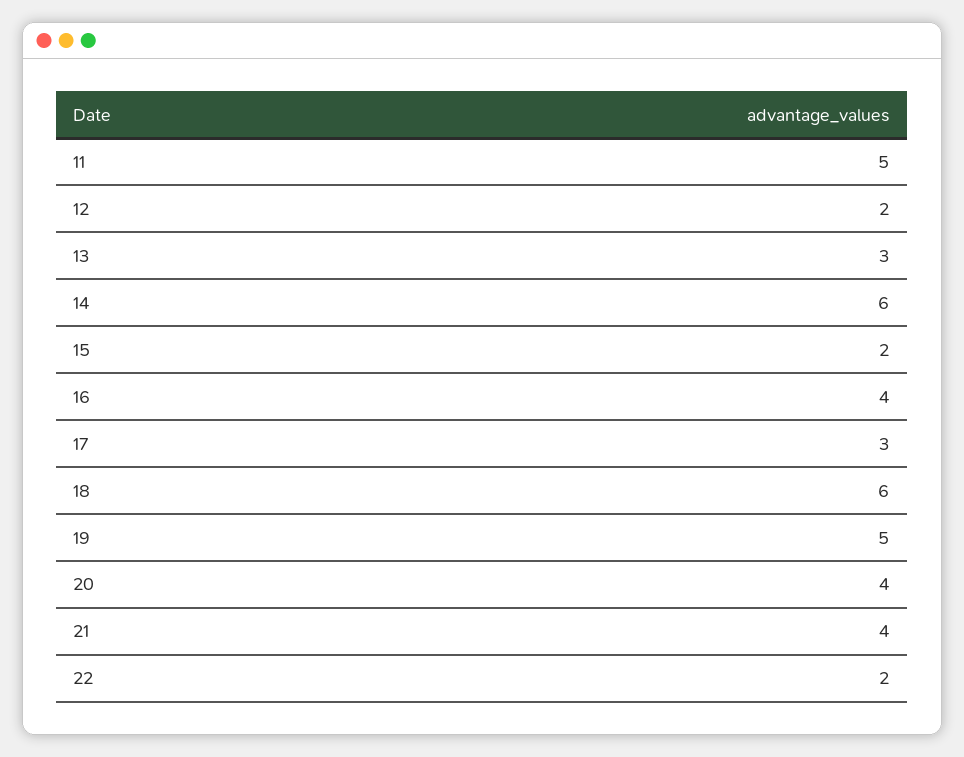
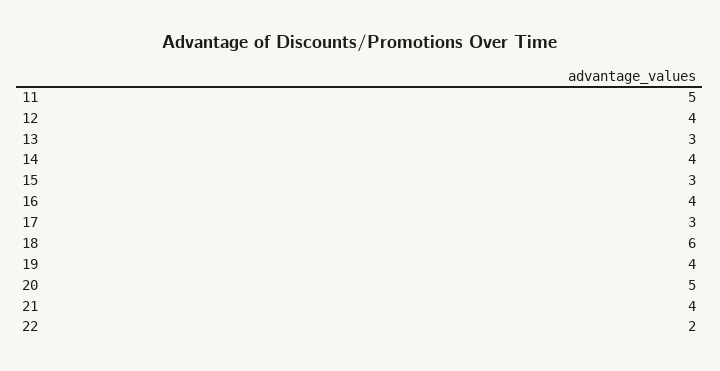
  {
    "11": 5,
-   "12": 2,
+   "12": 4,
    "13": 3,
-   "14": 6,
+   "14": 4,
-   "15": 2,
+   "15": 3,
    "16": 4,
    "17": 3,
    "18": 6,
-   "19": 5,
+   "19": 4,
-   "20": 4,
+   "20": 5,
    "21": 4,
    "22": 2
  }

